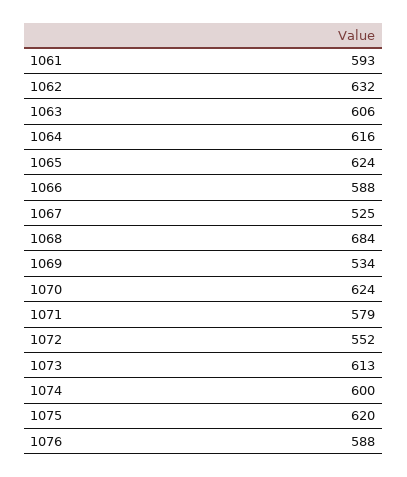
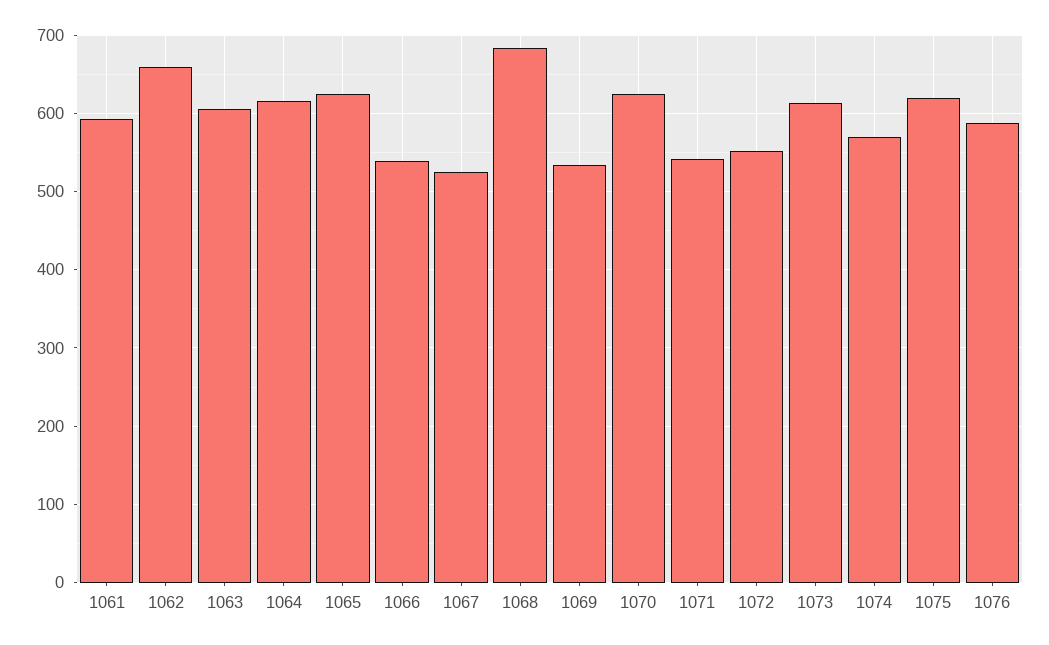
  {
    "1061": 593,
-   "1062": 632,
+   "1062": 660,
    "1063": 606,
    "1064": 616,
    "1065": 624,
-   "1066": 588,
+   "1066": 540,
    "1067": 525,
    "1068": 684,
    "1069": 534,
    "1070": 624,
-   "1071": 579,
+   "1071": 540,
    "1072": 552,
    "1073": 613,
-   "1074": 600,
+   "1074": 570,
    "1075": 620,
    "1076": 588
  }

